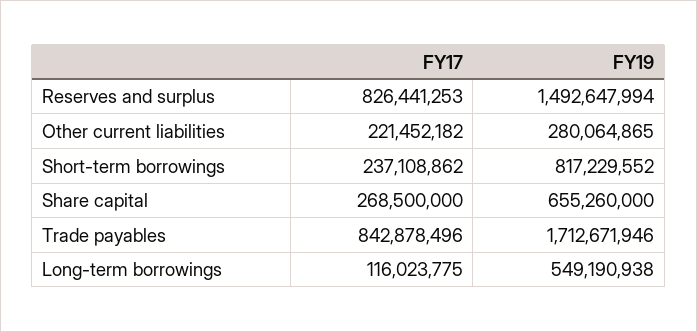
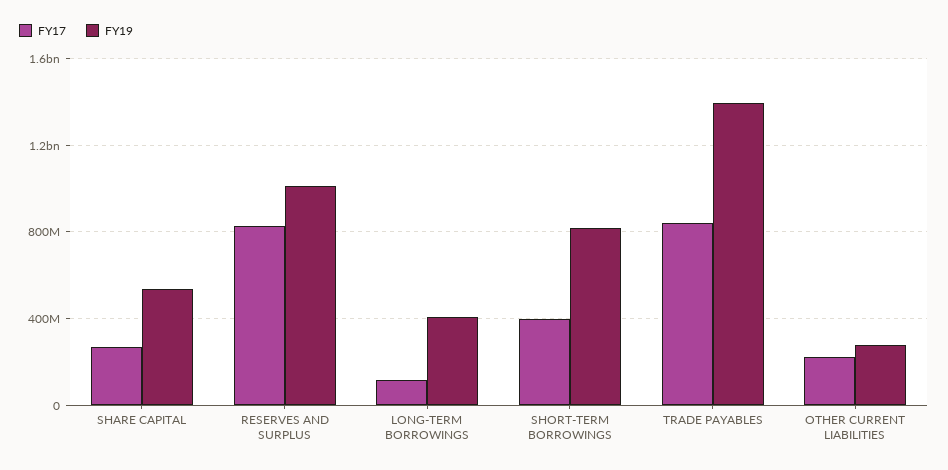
  {
    "FY17": {
      "Reserves and surplus": 826441253,
      "Other current liabilities": 221452182,
-     "Short-term borrowings": 237108862,
+     "Short-term borrowings": 400000000,
      "Share capital": 268500000,
      "Trade payables": 842878496,
      "Long-term borrowings": 116023775
    },
    "FY19": {
-     "Reserves and surplus": 1492647994,
+     "Reserves and surplus": 1000000000,
      "Other current liabilities": 280064865,
      "Short-term borrowings": 817229552,
-     "Share capital": 655260000,
+     "Share capital": 550000000,
-     "Trade payables": 1712671946,
+     "Trade payables": 1400000000,
-     "Long-term borrowings": 549190938
+     "Long-term borrowings": 400000000
    }
  }

